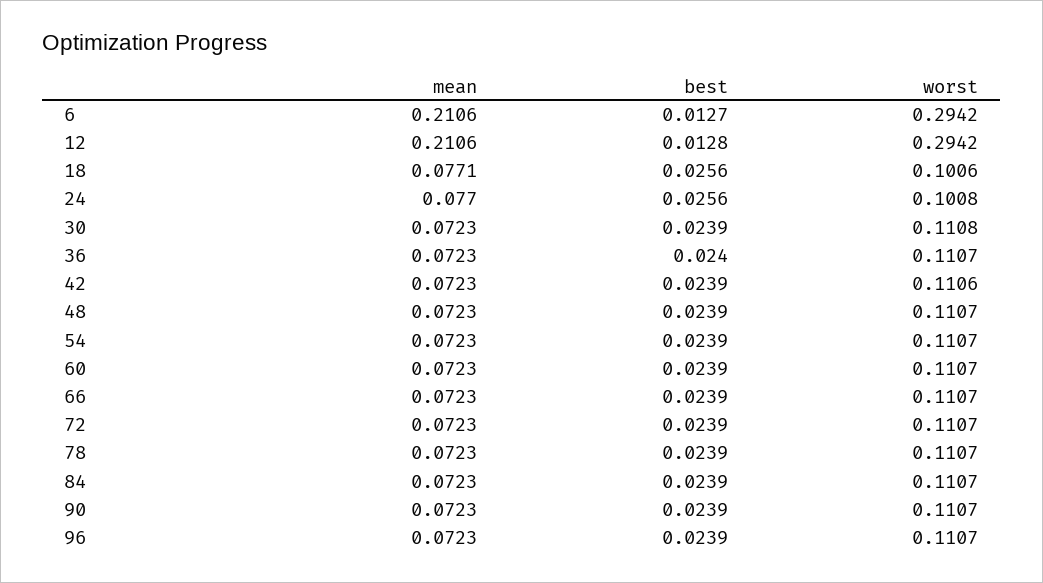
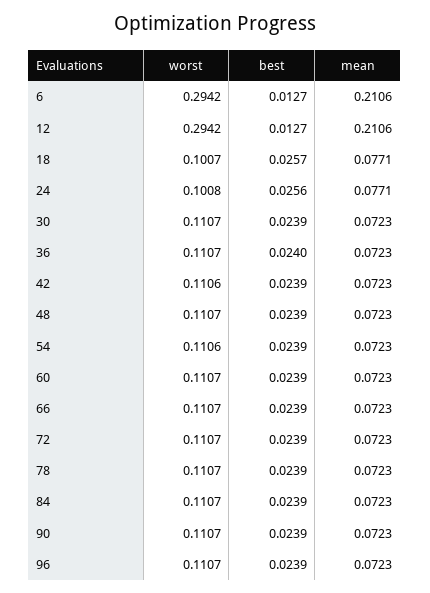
  {
    "mean": {
      "6": 0.2106,
      "12": 0.2106,
      "18": 0.0771,
-     "24": 0.077,
+     "24": 0.0771,
      "30": 0.0723,
      "36": 0.0723,
      "42": 0.0723,
      "48": 0.0723,
      "54": 0.0723,
      "60": 0.0723,
      "66": 0.0723,
      "72": 0.0723,
      "78": 0.0723,
      "84": 0.0723,
      "90": 0.0723,
      "96": 0.0723
    },
    "best": {
      "6": 0.0127,
-     "12": 0.0128,
+     "12": 0.0127,
-     "18": 0.0256,
+     "18": 0.0257,
      "24": 0.0256,
      "30": 0.0239,
      "36": 0.024,
      "42": 0.0239,
      "48": 0.0239,
      "54": 0.0239,
      "60": 0.0239,
      "66": 0.0239,
      "72": 0.0239,
      "78": 0.0239,
      "84": 0.0239,
      "90": 0.0239,
      "96": 0.0239
    },
    "worst": {
      "6": 0.2942,
      "12": 0.2942,
-     "18": 0.1006,
+     "18": 0.1007,
      "24": 0.1008,
-     "30": 0.1108,
+     "30": 0.1107,
      "36": 0.1107,
      "42": 0.1106,
      "48": 0.1107,
-     "54": 0.1107,
+     "54": 0.1106,
      "60": 0.1107,
      "66": 0.1107,
      "72": 0.1107,
      "78": 0.1107,
      "84": 0.1107,
      "90": 0.1107,
      "96": 0.1107
    }
  }

